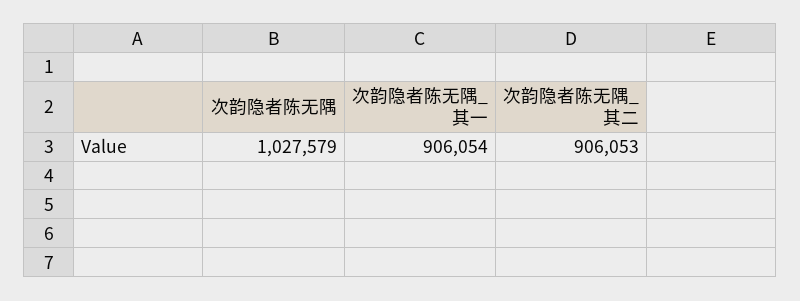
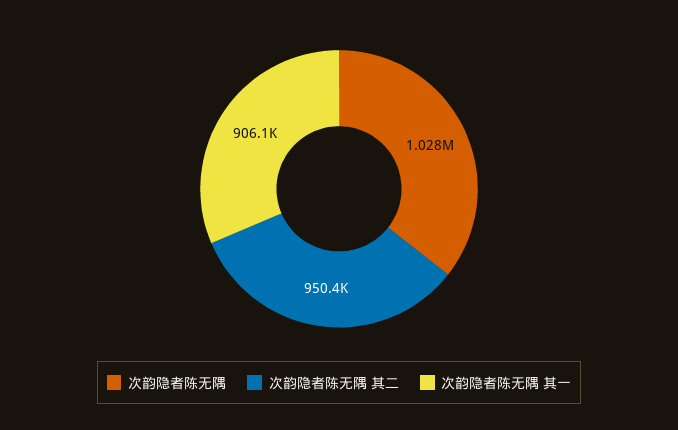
  {
    "次韵隐者陈无隅": 1027579,
    "次韵隐者陈无隅_其一": 906054,
-   "次韵隐者陈无隅_其二": 906053
+   "次韵隐者陈无隅_其二": 950400
  }

